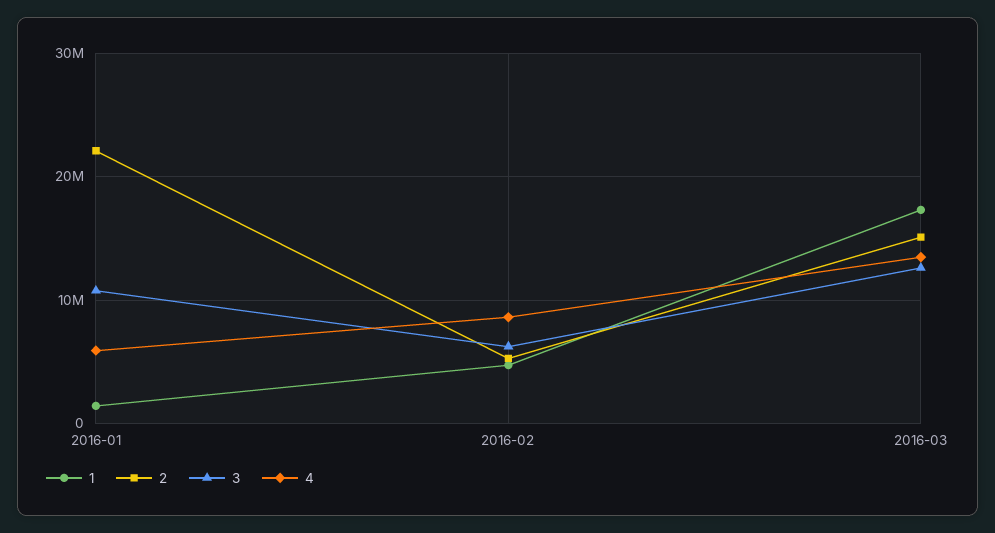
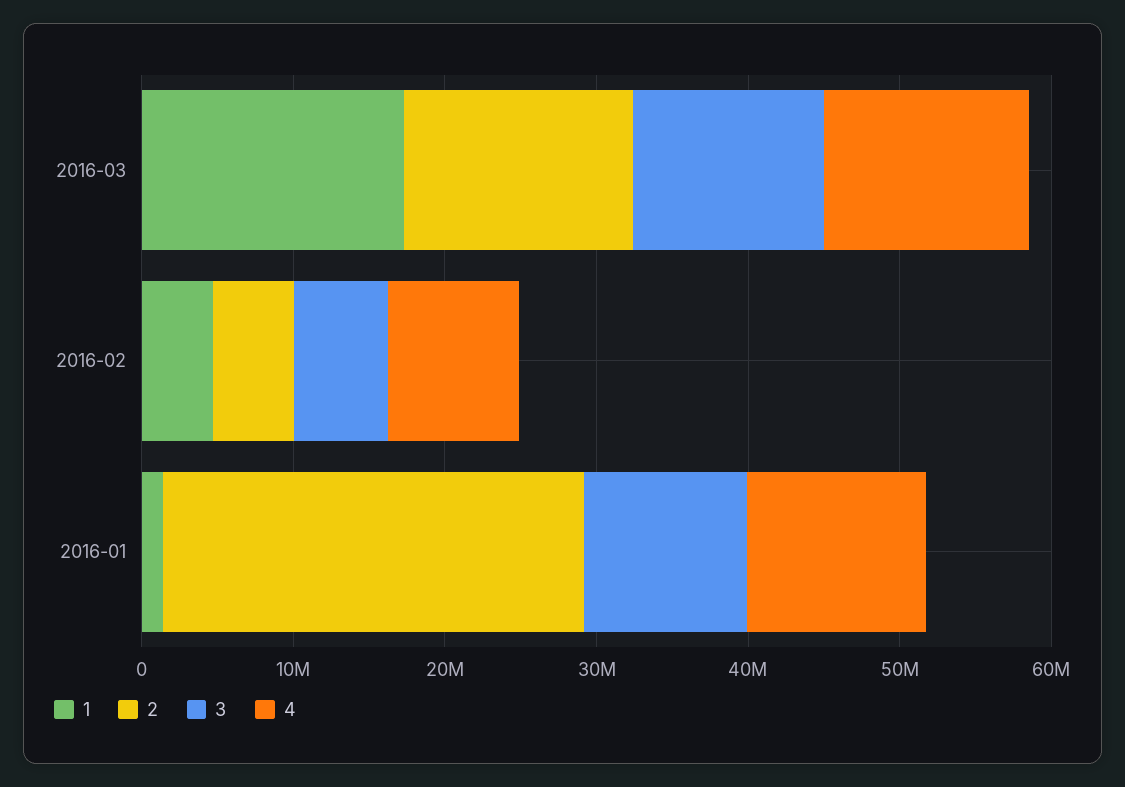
  {
    "1": {
      "2016-01": 1000000,
      "2016-02": 5000000,
      "2016-03": 17000000
    },
    "2": {
-     "2016-01": 22000000,
+     "2016-01": 28000000,
      "2016-02": 5000000,
      "2016-03": 15000000
    },
    "3": {
      "2016-01": 11000000,
      "2016-02": 6000000,
      "2016-03": 13000000
    },
    "4": {
-     "2016-01": 6000000,
+     "2016-01": 12000000,
      "2016-02": 9000000,
      "2016-03": 13000000
    }
  }

